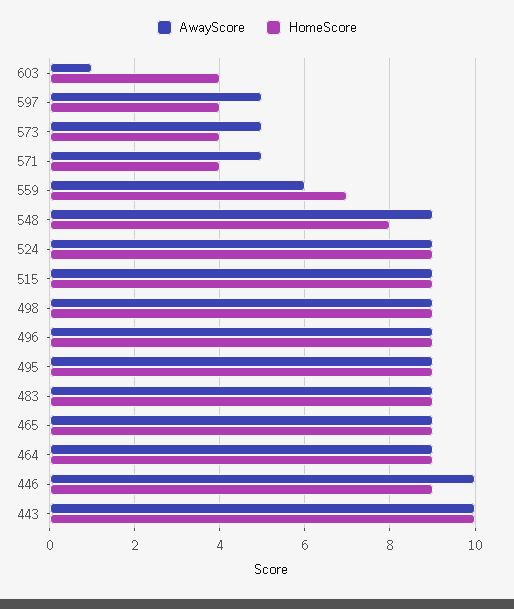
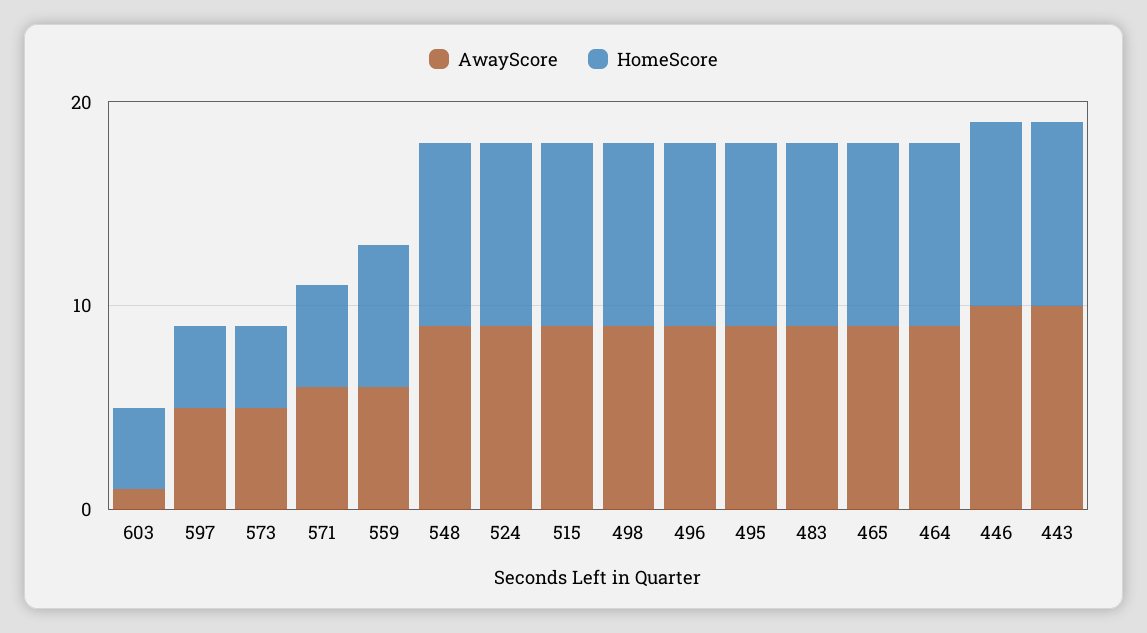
  {
    "AwayScore": {
      "603": 1,
      "597": 5,
      "573": 5,
-     "571": 5,
+     "571": 6,
      "559": 6,
      "548": 9,
      "524": 9,
      "515": 9,
      "498": 9,
      "496": 9,
      "495": 9,
      "483": 9,
      "465": 9,
      "464": 9,
      "446": 10,
      "443": 10
    },
    "HomeScore": {
      "603": 4,
      "597": 4,
      "573": 4,
-     "571": 4,
+     "571": 5,
      "559": 7,
-     "548": 8,
+     "548": 9,
      "524": 9,
      "515": 9,
      "498": 9,
      "496": 9,
      "495": 9,
      "483": 9,
      "465": 9,
      "464": 9,
      "446": 9,
-     "443": 10
+     "443": 9
    }
  }

